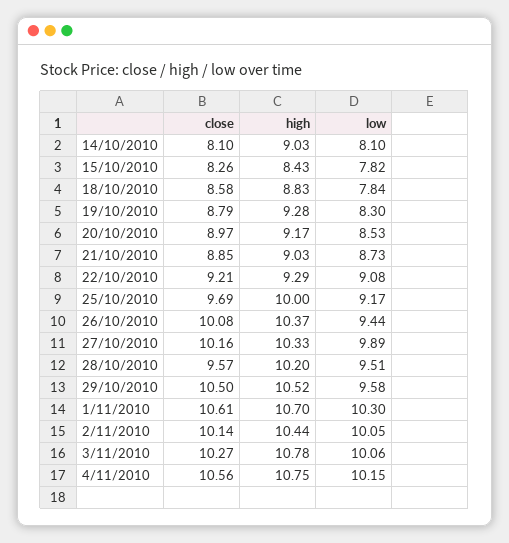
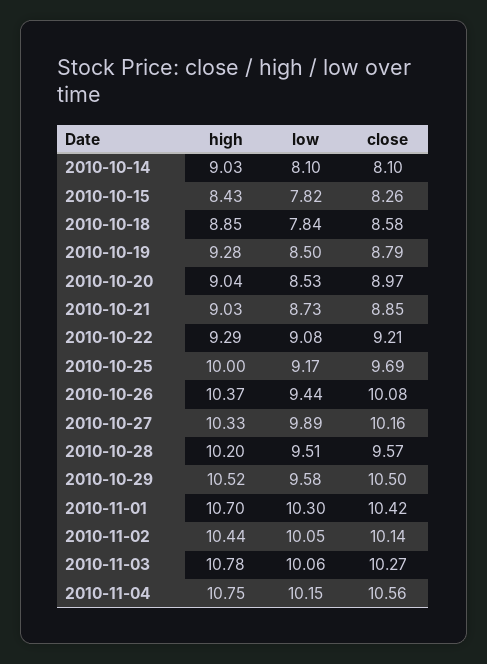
  {
    "close": {
      "14/10/2010": 8.1,
      "15/10/2010": 8.26,
      "18/10/2010": 8.58,
      "19/10/2010": 8.79,
      "20/10/2010": 8.97,
      "21/10/2010": 8.85,
      "22/10/2010": 9.21,
      "25/10/2010": 9.69,
      "26/10/2010": 10.08,
      "27/10/2010": 10.16,
      "28/10/2010": 9.57,
      "29/10/2010": 10.5,
-     "1/11/2010": 10.61,
+     "1/11/2010": 10.42,
      "2/11/2010": 10.14,
      "3/11/2010": 10.27,
      "4/11/2010": 10.56
    },
    "high": {
      "14/10/2010": 9.03,
      "15/10/2010": 8.43,
-     "18/10/2010": 8.83,
+     "18/10/2010": 8.85,
      "19/10/2010": 9.28,
-     "20/10/2010": 9.17,
+     "20/10/2010": 9.04,
      "21/10/2010": 9.03,
      "22/10/2010": 9.29,
      "25/10/2010": 10,
      "26/10/2010": 10.37,
      "27/10/2010": 10.33,
      "28/10/2010": 10.2,
      "29/10/2010": 10.52,
      "1/11/2010": 10.7,
      "2/11/2010": 10.44,
      "3/11/2010": 10.78,
      "4/11/2010": 10.75
    },
    "low": {
      "14/10/2010": 8.1,
      "15/10/2010": 7.82,
      "18/10/2010": 7.84,
-     "19/10/2010": 8.3,
+     "19/10/2010": 8.5,
      "20/10/2010": 8.53,
      "21/10/2010": 8.73,
      "22/10/2010": 9.08,
      "25/10/2010": 9.17,
      "26/10/2010": 9.44,
      "27/10/2010": 9.89,
      "28/10/2010": 9.51,
      "29/10/2010": 9.58,
      "1/11/2010": 10.3,
      "2/11/2010": 10.05,
      "3/11/2010": 10.06,
      "4/11/2010": 10.15
    }
  }

